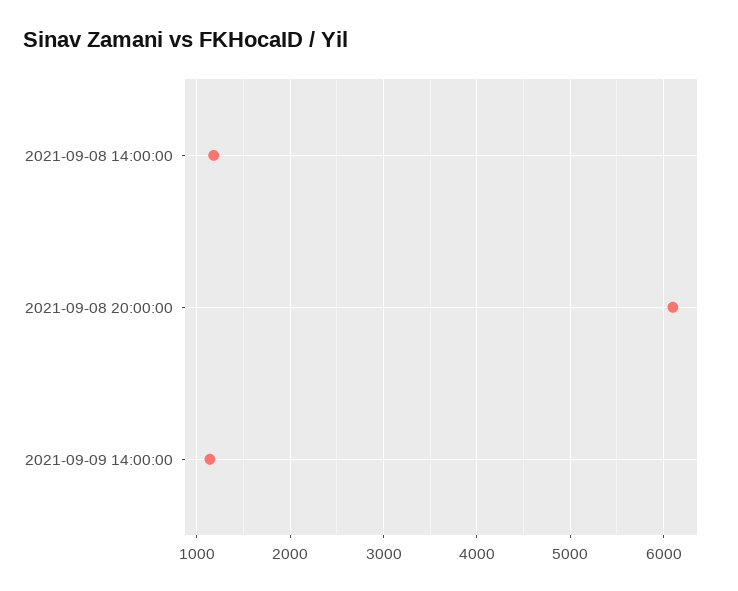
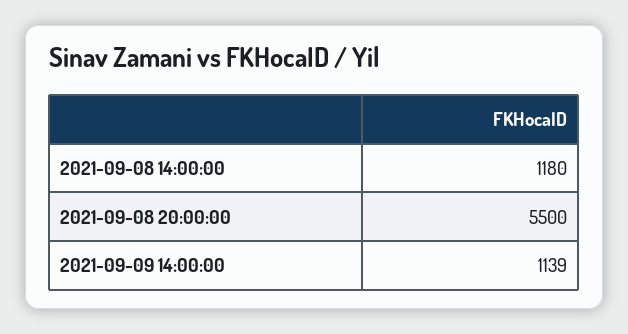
  {
    "2021-09-08 14:00:00": 1180,
-   "2021-09-08 20:00:00": 6100,
+   "2021-09-08 20:00:00": 5500,
    "2021-09-09 14:00:00": 1139
  }

